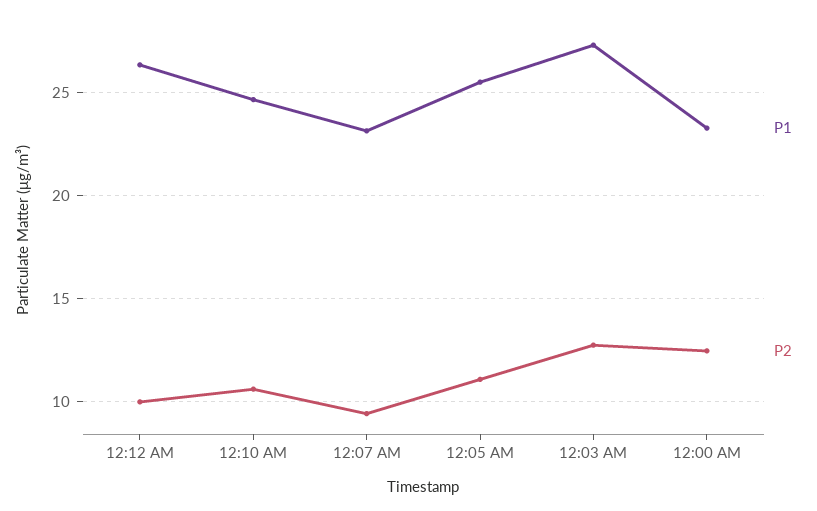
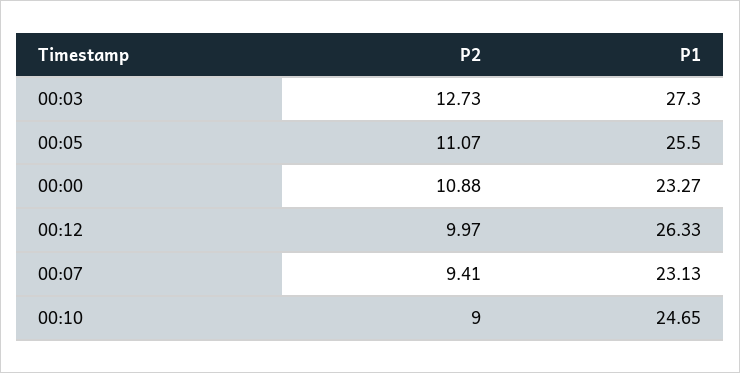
  {
    "P1": {
      "12:12 AM": 26.33,
      "12:10 AM": 24.65,
      "12:07 AM": 23.13,
      "12:05 AM": 25.5,
      "12:03 AM": 27.3,
      "12:00 AM": 23.27
    },
    "P2": {
      "12:12 AM": 9.97,
-     "12:10 AM": 10.5,
+     "12:10 AM": 9,
      "12:07 AM": 9.41,
      "12:05 AM": 11.07,
      "12:03 AM": 12.73,
-     "12:00 AM": 12.5
+     "12:00 AM": 10.88
    }
  }

